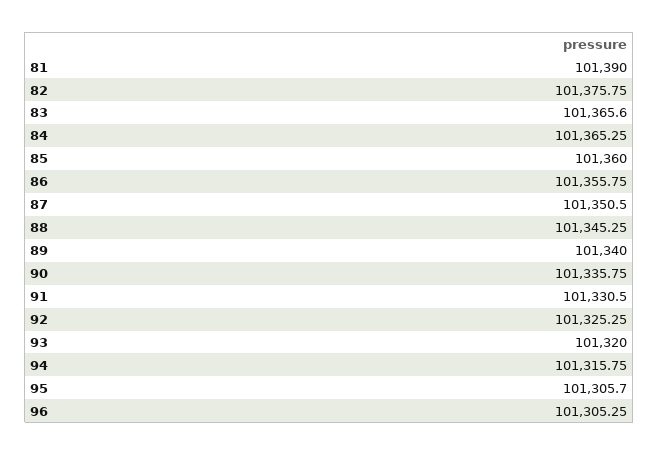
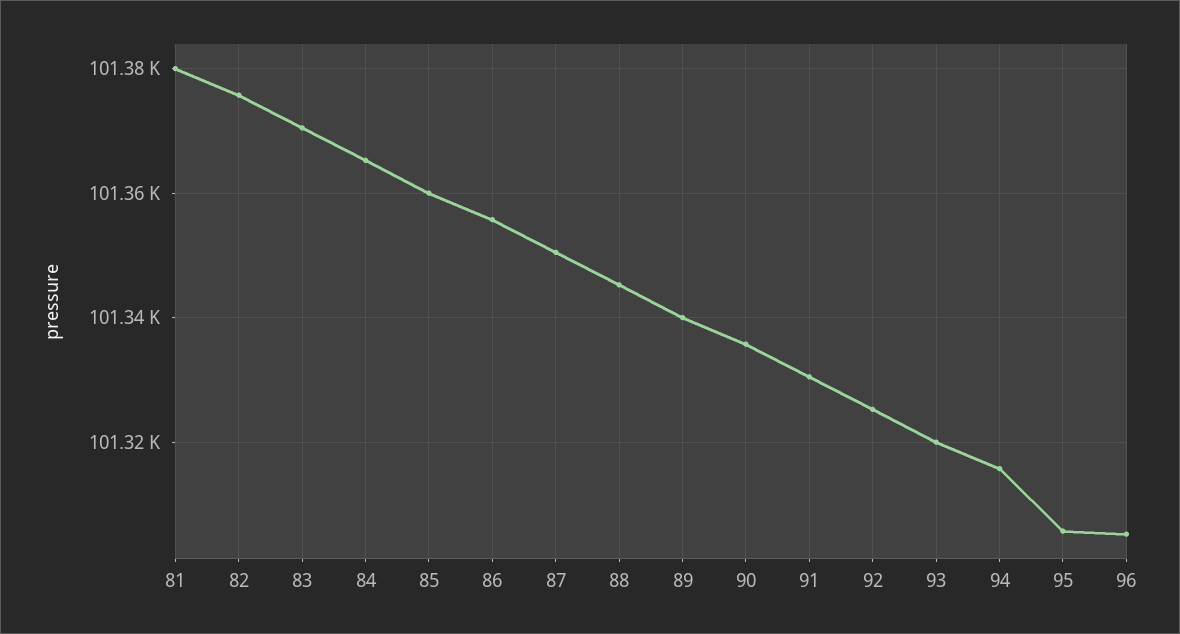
  {
-   "81": 101390,
+   "81": 101380,
    "82": 101375.75,
-   "83": 101365.6,
+   "83": 101370,
    "84": 101365.25,
    "85": 101360,
    "86": 101355.75,
    "87": 101350.5,
    "88": 101345.25,
    "89": 101340,
    "90": 101335.75,
    "91": 101330.5,
    "92": 101325.25,
    "93": 101320,
    "94": 101315.75,
    "95": 101305.7,
    "96": 101305.25
  }

